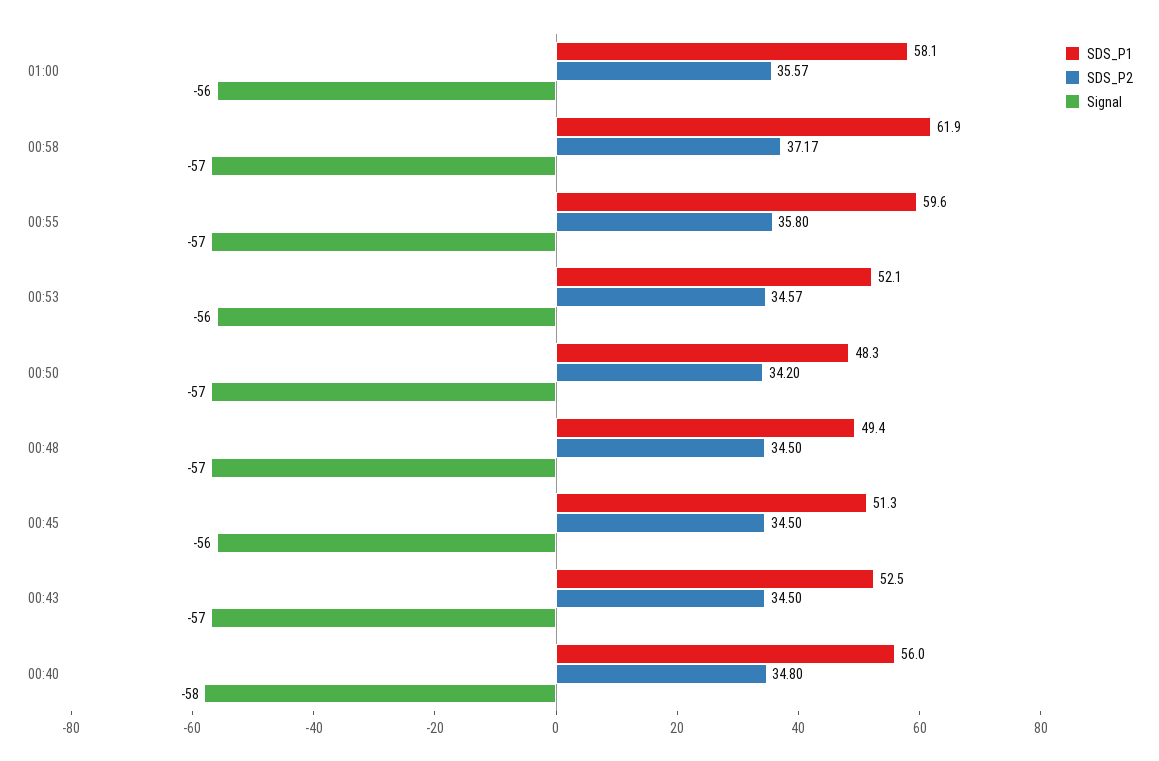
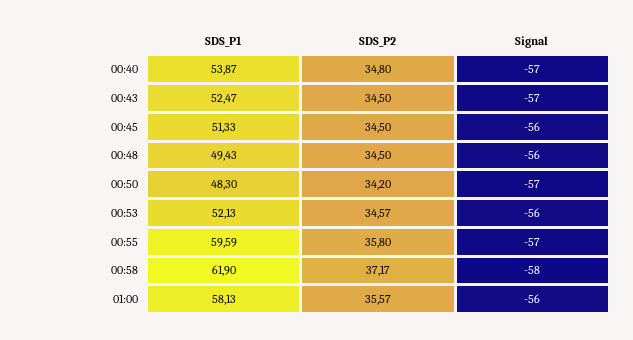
  {
    "SDS_P1": {
      "01:00": 58.13,
      "00:58": 61.9,
      "00:55": 59.59,
      "00:53": 52.13,
      "00:50": 48.3,
      "00:48": 49.43,
      "00:45": 51.33,
      "00:43": 52.47,
-     "00:40": 56
+     "00:40": 53.87
    },
    "SDS_P2": {
      "01:00": 35.57,
      "00:58": 37.17,
      "00:55": 35.8,
      "00:53": 34.57,
      "00:50": 34.2,
      "00:48": 34.5,
      "00:45": 34.5,
      "00:43": 34.5,
      "00:40": 34.8
    },
    "Signal": {
      "01:00": -56,
-     "00:58": -57,
+     "00:58": -58,
      "00:55": -57,
      "00:53": -56,
      "00:50": -57,
-     "00:48": -57,
+     "00:48": -56,
      "00:45": -56,
      "00:43": -57,
-     "00:40": -58
+     "00:40": -57
    }
  }

